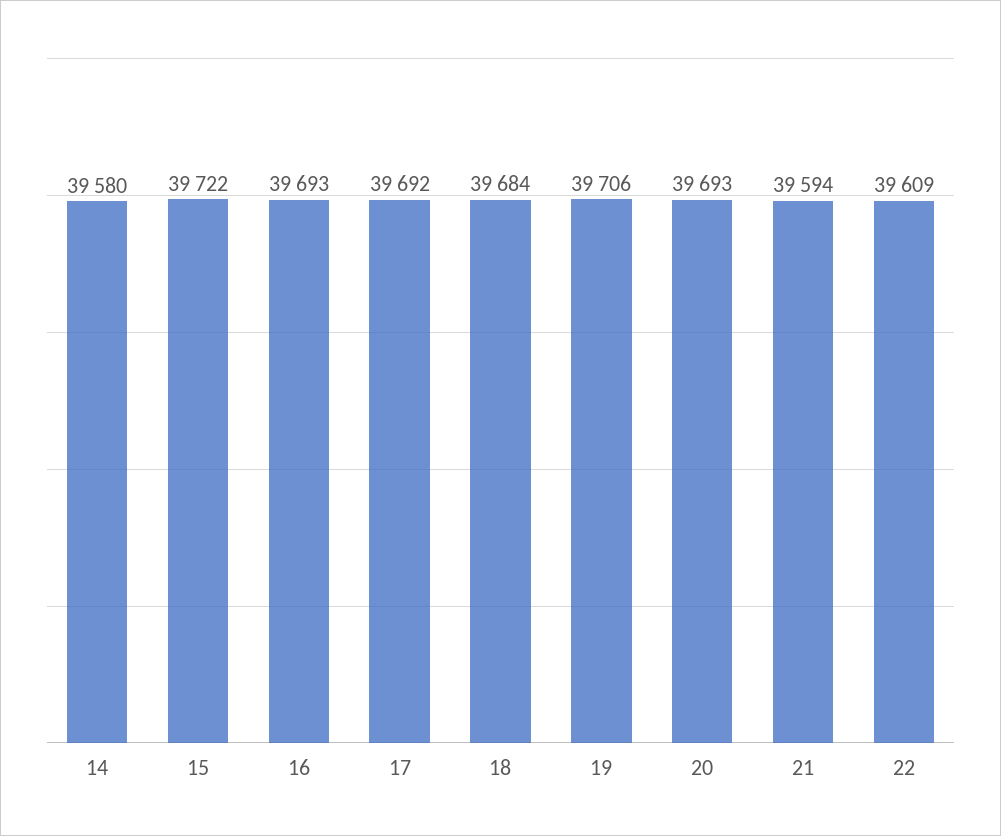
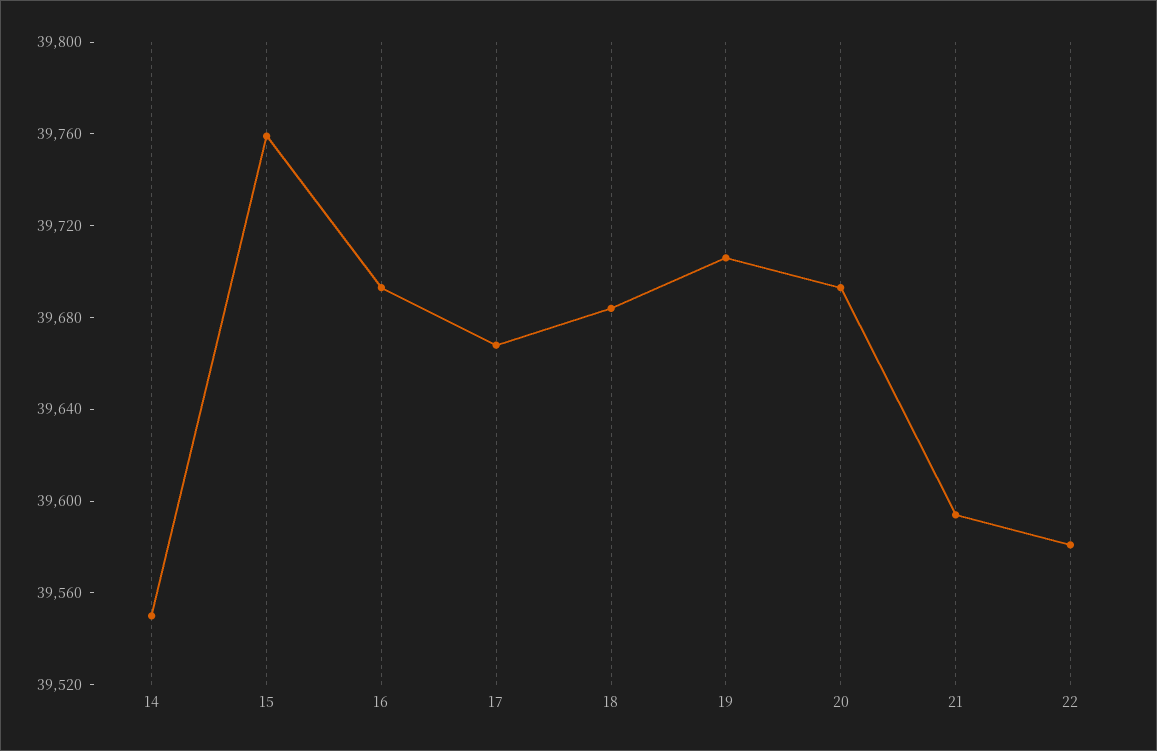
  {
-   "14": 39580,
+   "14": 39550,
-   "15": 39722,
+   "15": 39760,
    "16": 39693,
-   "17": 39692,
+   "17": 39670,
    "18": 39684,
    "19": 39706,
    "20": 39693,
    "21": 39594,
-   "22": 39609
+   "22": 39580
  }

